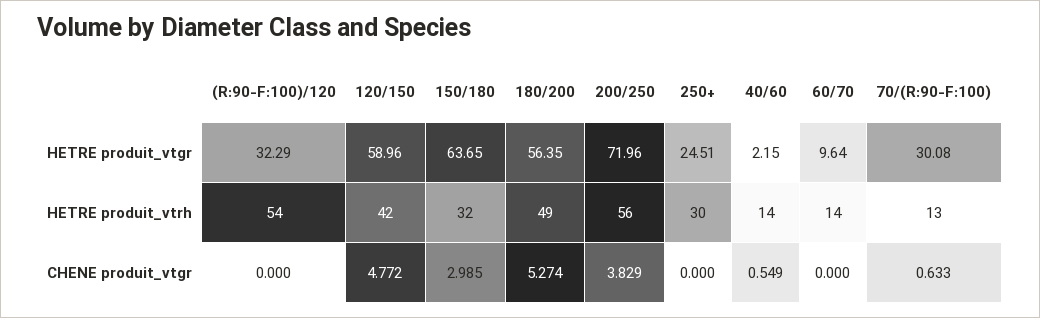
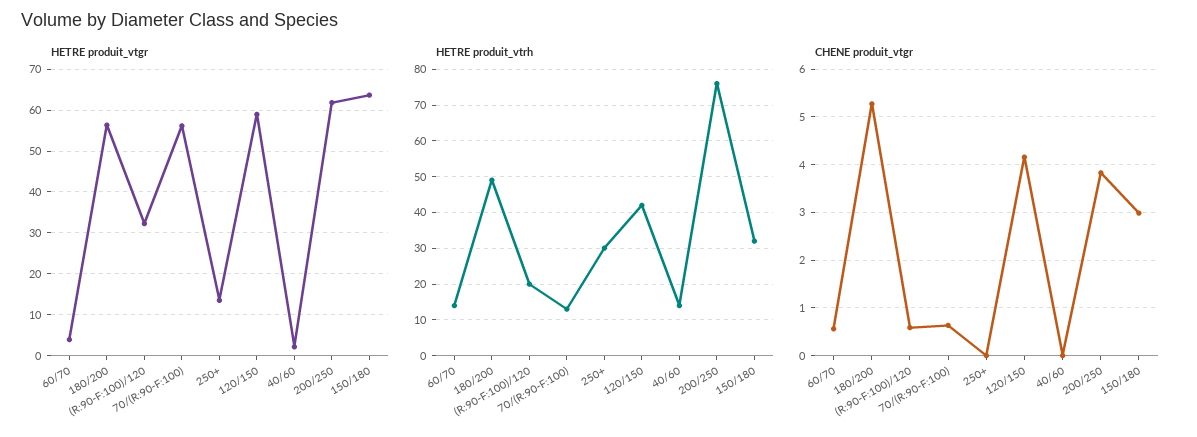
  {
    "HETRE produit_vtgr": {
      "(R:90-F:100)/120": 32.29,
      "120/150": 58.96,
      "150/180": 63.65,
      "180/200": 56.35,
-     "200/250": 71.96,
+     "200/250": 62,
-     "250+": 24.51,
+     "250+": 14,
      "40/60": 2.15,
-     "60/70": 9.64,
+     "60/70": 4,
-     "70/(R:90-F:100)": 30.08
+     "70/(R:90-F:100)": 56
    },
    "HETRE produit_vtrh": {
-     "(R:90-F:100)/120": 54,
+     "(R:90-F:100)/120": 20,
      "120/150": 42,
      "150/180": 32,
      "180/200": 49,
-     "200/250": 56,
+     "200/250": 75,
      "250+": 30,
      "40/60": 14,
      "60/70": 14,
      "70/(R:90-F:100)": 13
    },
    "CHENE produit_vtgr": {
-     "(R:90-F:100)/120": 0,
+     "(R:90-F:100)/120": 0.6,
-     "120/150": 4.772,
+     "120/150": 4.2,
      "150/180": 2.985,
      "180/200": 5.274,
      "200/250": 3.829,
      "250+": 0,
-     "40/60": 0.549,
+     "40/60": 0,
-     "60/70": 0,
+     "60/70": 0.6,
      "70/(R:90-F:100)": 0.633
    }
  }

